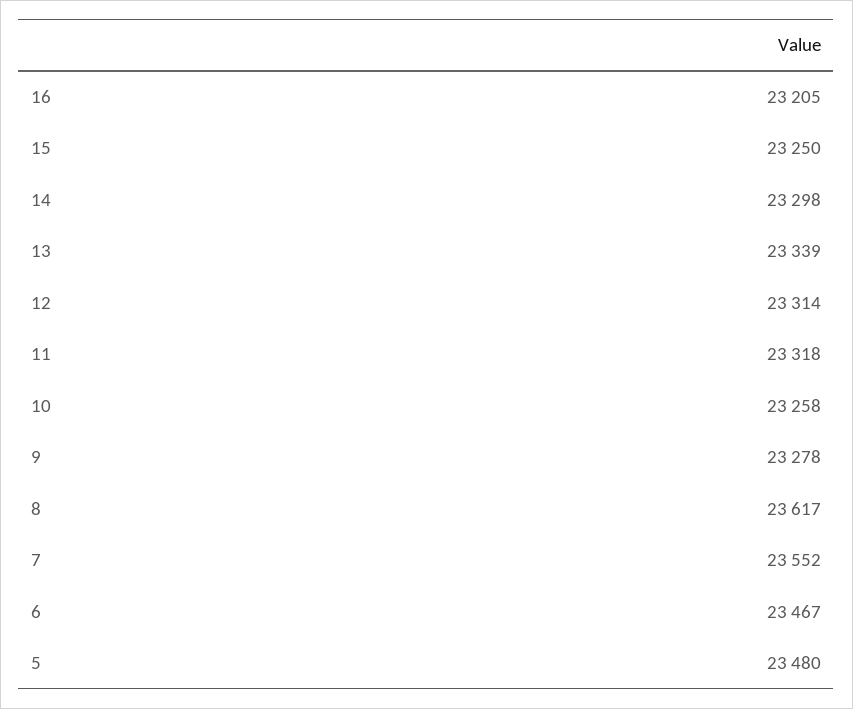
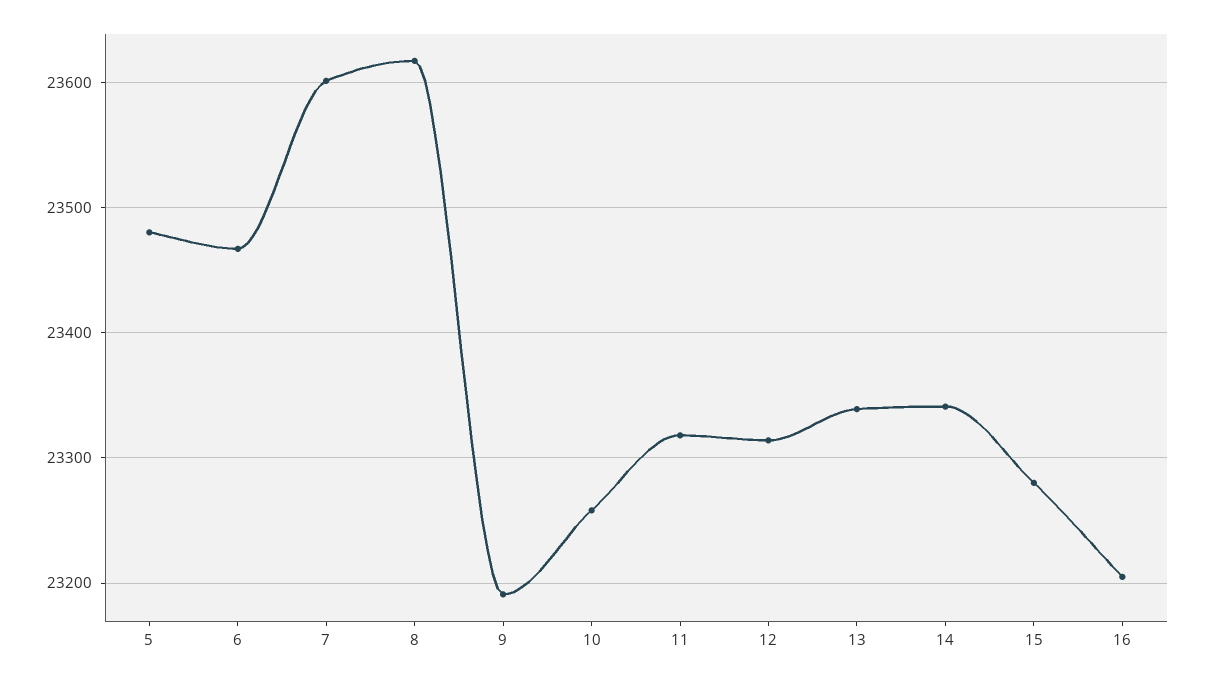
  {
    "16": 23205,
-   "15": 23250,
+   "15": 23280,
-   "14": 23298,
+   "14": 23340,
    "13": 23339,
    "12": 23314,
    "11": 23318,
    "10": 23258,
-   "9": 23278,
+   "9": 23190,
    "8": 23617,
-   "7": 23552,
+   "7": 23600,
    "6": 23467,
    "5": 23480
  }

